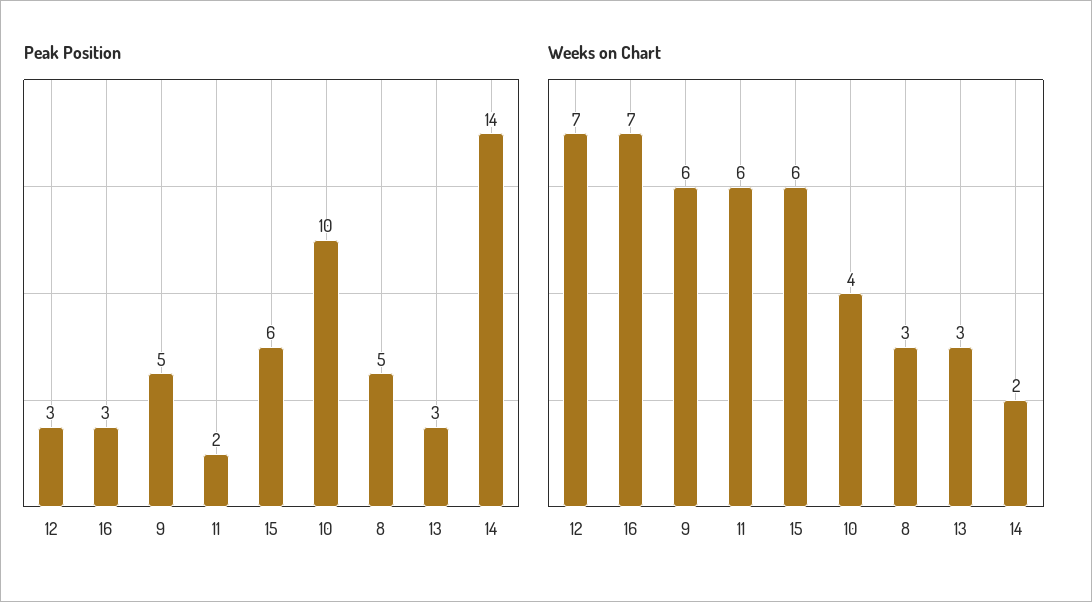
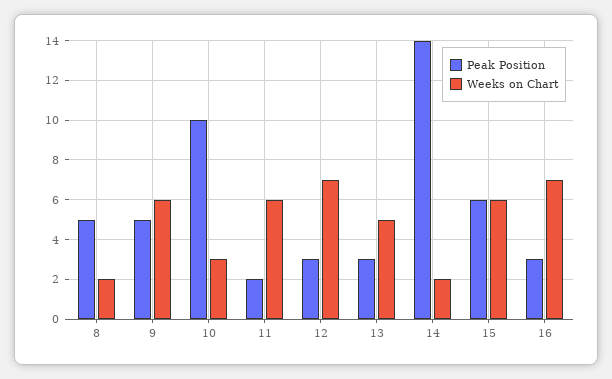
  {
    "Peak Position": {
      "12": 3,
      "16": 3,
      "9": 5,
      "11": 2,
      "15": 6,
      "10": 10,
      "8": 5,
      "13": 3,
      "14": 14
    },
    "Weeks on Chart": {
      "12": 7,
      "16": 7,
      "9": 6,
      "11": 6,
      "15": 6,
-     "10": 4,
+     "10": 3,
-     "8": 3,
+     "8": 2,
-     "13": 3,
+     "13": 5,
      "14": 2
    }
  }

